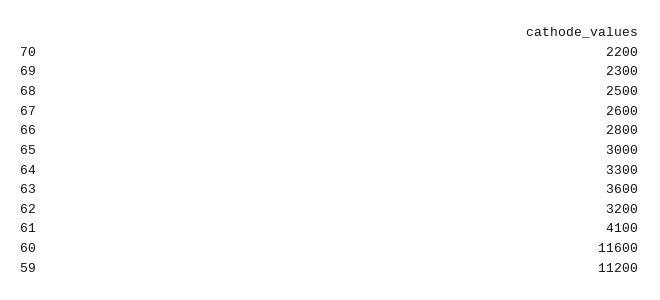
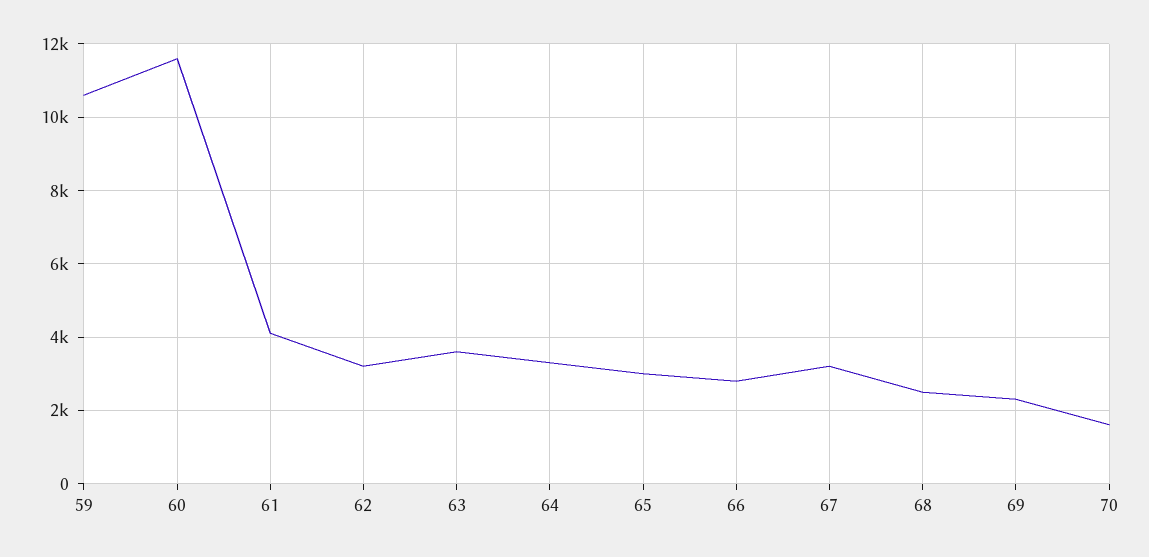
  {
-   "70": 2200,
+   "70": 1600,
    "69": 2300,
    "68": 2500,
-   "67": 2600,
+   "67": 3200,
    "66": 2800,
    "65": 3000,
    "64": 3300,
    "63": 3600,
    "62": 3200,
    "61": 4100,
    "60": 11600,
-   "59": 11200
+   "59": 10600
  }

